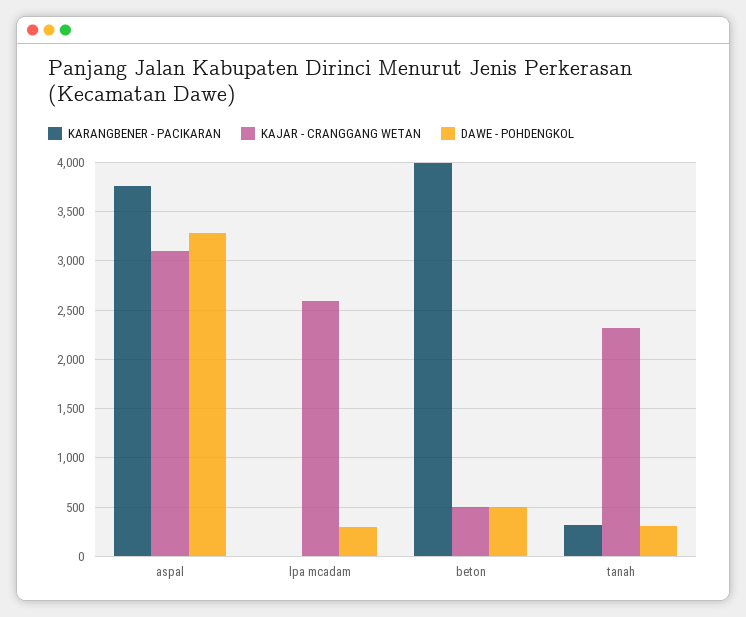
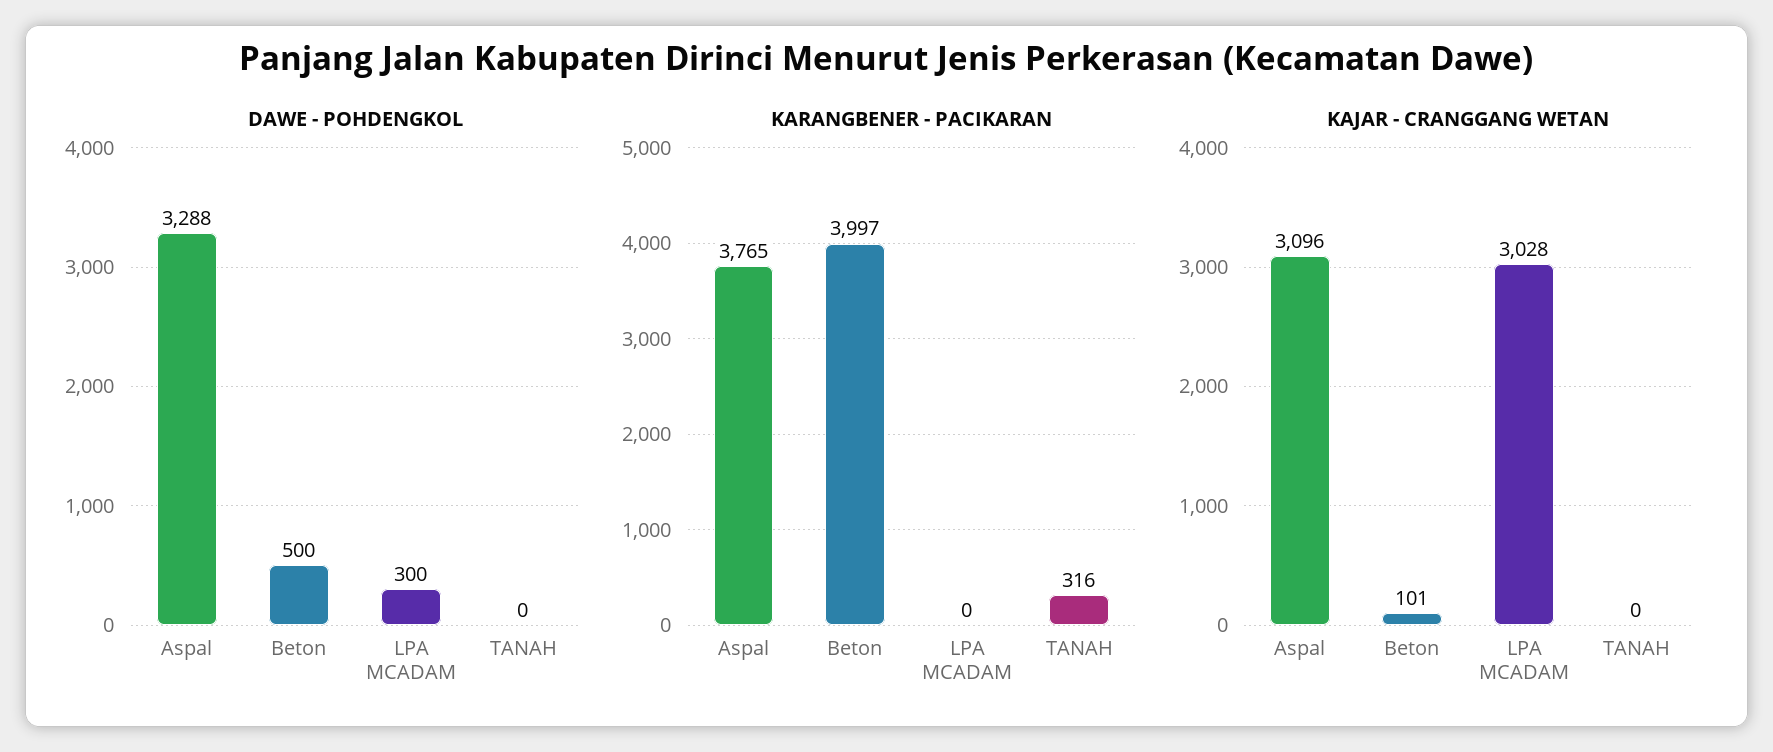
  {
    "KARANGBENER - PACIKARAN": {
      "aspal": 3765,
      "lpa mcadam": 0,
      "beton": 3997,
      "tanah": 316
    },
    "KAJAR - CRANGGANG WETAN": {
      "aspal": 3096,
-     "lpa mcadam": 2600,
+     "lpa mcadam": 3028,
-     "beton": 500,
+     "beton": 101,
-     "tanah": 2300
+     "tanah": 0
    },
    "DAWE - POHDENGKOL": {
      "aspal": 3288,
      "lpa mcadam": 300,
      "beton": 500,
-     "tanah": 300
+     "tanah": 0
    }
  }

